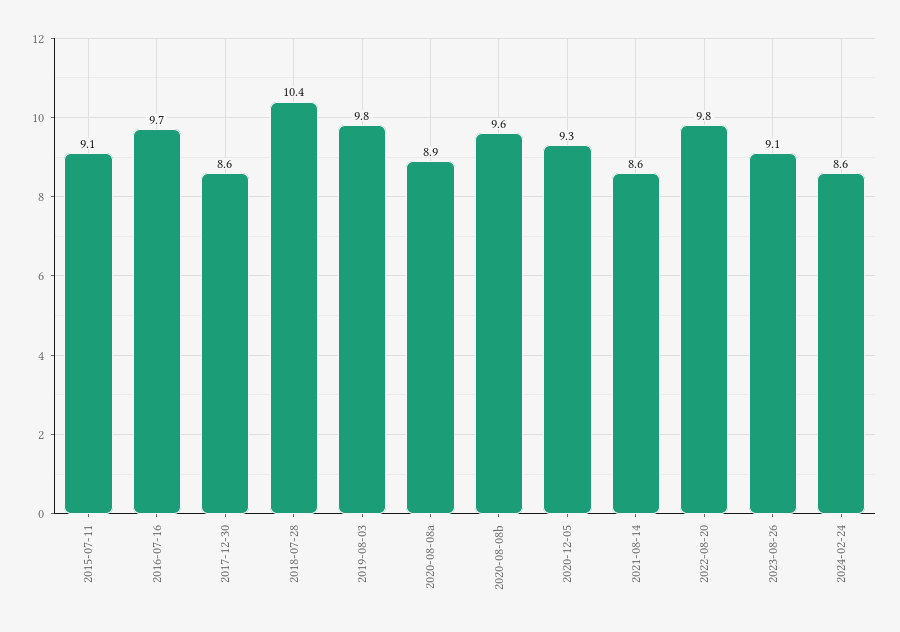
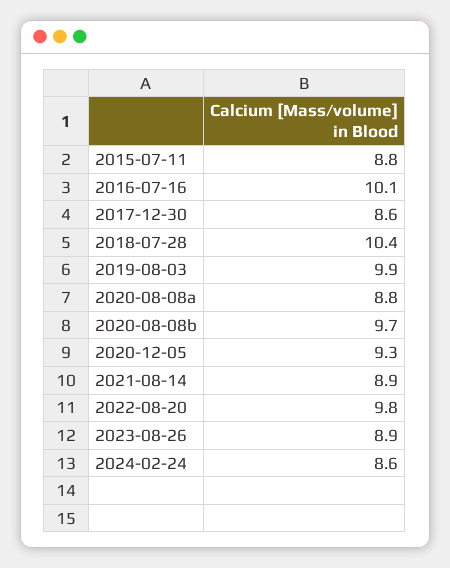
  {
-   "2015-07-11": 9.1,
+   "2015-07-11": 8.8,
-   "2016-07-16": 9.7,
+   "2016-07-16": 10.1,
    "2017-12-30": 8.6,
    "2018-07-28": 10.4,
-   "2019-08-03": 9.8,
+   "2019-08-03": 9.9,
-   "2020-08-08a": 8.9,
+   "2020-08-08a": 8.8,
-   "2020-08-08b": 9.6,
+   "2020-08-08b": 9.7,
    "2020-12-05": 9.3,
-   "2021-08-14": 8.6,
+   "2021-08-14": 8.9,
    "2022-08-20": 9.8,
-   "2023-08-26": 9.1,
+   "2023-08-26": 8.9,
    "2024-02-24": 8.6
  }

